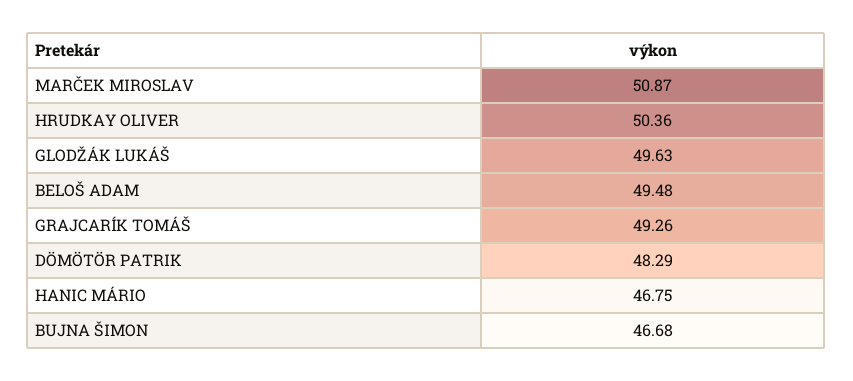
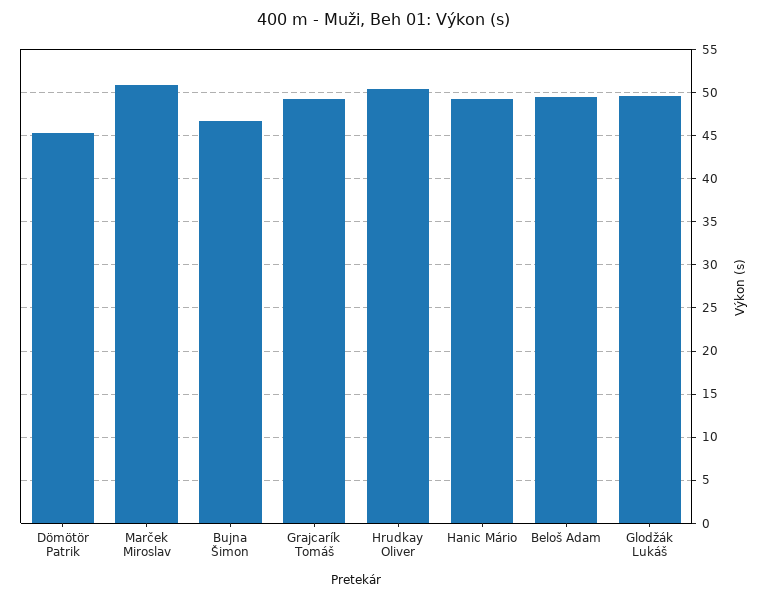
  {
    "MARČEK MIROSLAV": 50.87,
    "HRUDKAY OLIVER": 50.36,
    "GLODŽÁK LUKÁŠ": 49.63,
    "BELOŠ ADAM": 49.48,
    "GRAJCARÍK TOMÁŠ": 49.26,
-   "DÖMÖTÖR PATRIK": 48.29,
+   "DÖMÖTÖR PATRIK": 45,
-   "HANIC MÁRIO": 46.75,
+   "HANIC MÁRIO": 49,
    "BUJNA ŠIMON": 46.68
  }

